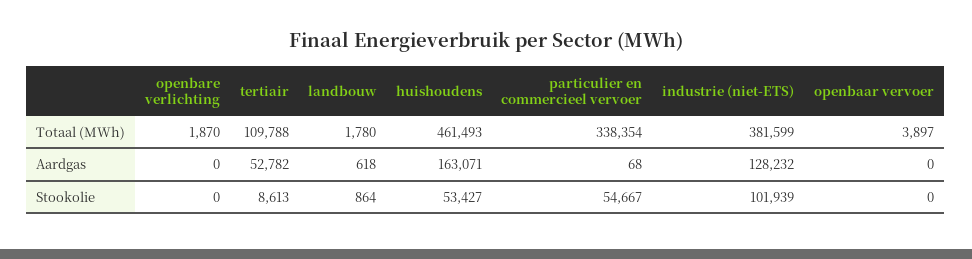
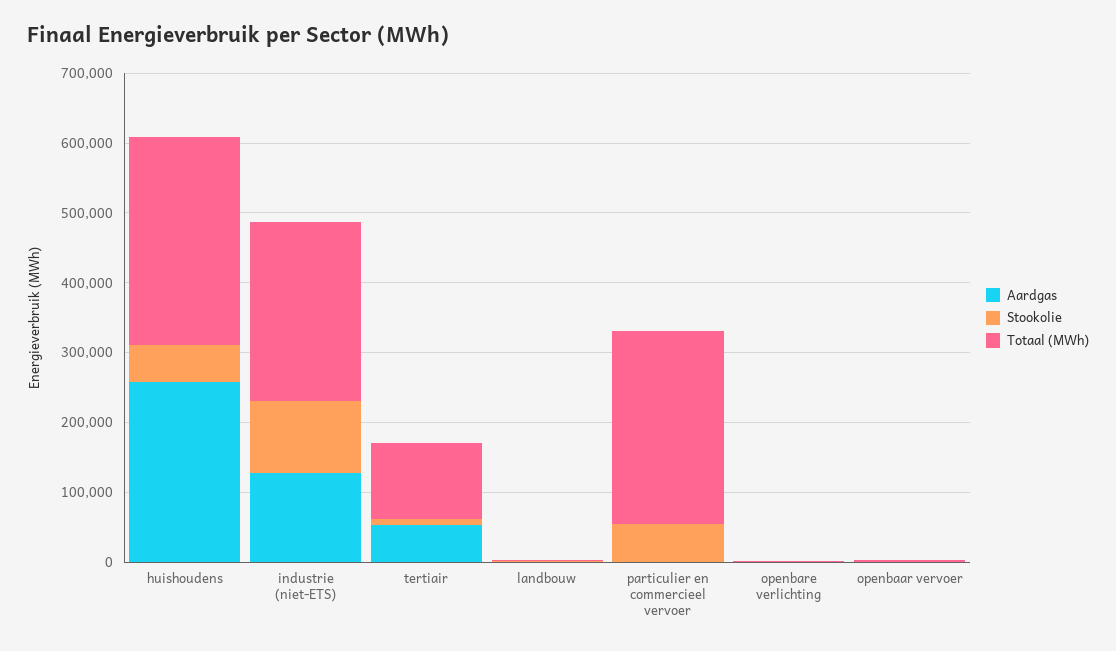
  {
    "Totaal (MWh)": {
      "openbare verlichting": 1870,
      "tertiair": 109788,
      "landbouw": 1780,
-     "huishoudens": 461493,
+     "huishoudens": 300000,
-     "particulier en commercieel vervoer": 338354,
+     "particulier en commercieel vervoer": 280000,
-     "industrie (niet-ETS)": 381599,
+     "industrie (niet-ETS)": 260000,
      "openbaar vervoer": 3897
    },
    "Aardgas": {
      "openbare verlichting": 0,
      "tertiair": 52782,
      "landbouw": 618,
-     "huishoudens": 163071,
+     "huishoudens": 260000,
      "particulier en commercieel vervoer": 68,
      "industrie (niet-ETS)": 128232,
      "openbaar vervoer": 0
    },
    "Stookolie": {
      "openbare verlichting": 0,
      "tertiair": 8613,
      "landbouw": 864,
      "huishoudens": 53427,
      "particulier en commercieel vervoer": 54667,
      "industrie (niet-ETS)": 101939,
      "openbaar vervoer": 0
    }
  }

